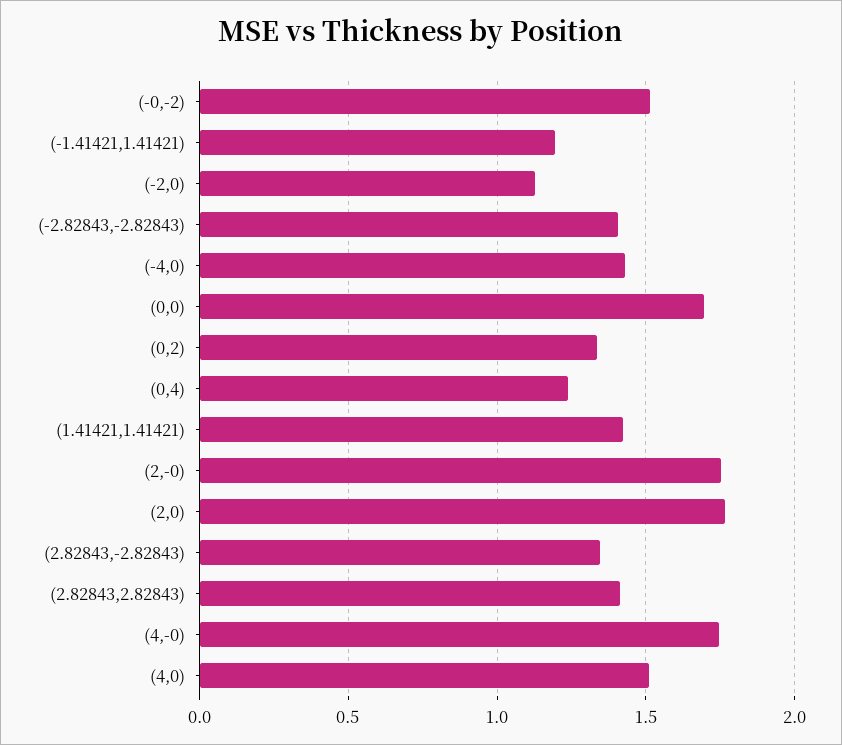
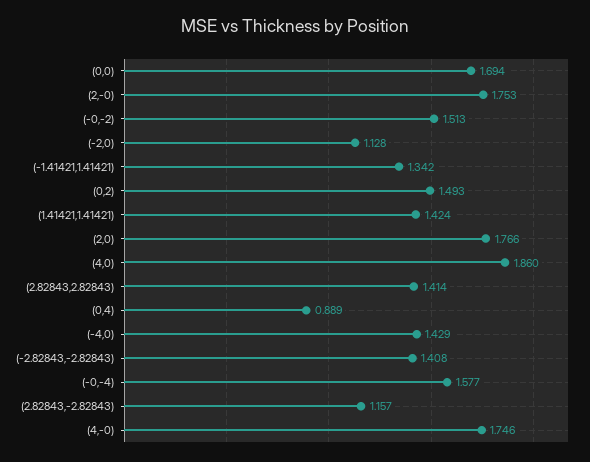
  {
    "(-0,-2)": 1.513,
-   "(-1.41421,1.41421)": 1.2,
+   "(-1.41421,1.41421)": 1.342,
    "(-2,0)": 1.128,
    "(-2.82843,-2.82843)": 1.408,
    "(-4,0)": 1.429,
    "(0,0)": 1.694,
-   "(0,2)": 1.35,
+   "(0,2)": 1.493,
-   "(0,4)": 1.25,
+   "(0,4)": 0.889,
    "(1.41421,1.41421)": 1.424,
    "(2,-0)": 1.753,
    "(2,0)": 1.766,
-   "(2.82843,-2.82843)": 1.35,
+   "(2.82843,-2.82843)": 1.157,
    "(2.82843,2.82843)": 1.414,
    "(4,-0)": 1.746,
-   "(4,0)": 1.5
+   "(4,0)": 1.86,
+   "(-0,-4)": 1.577
  }

